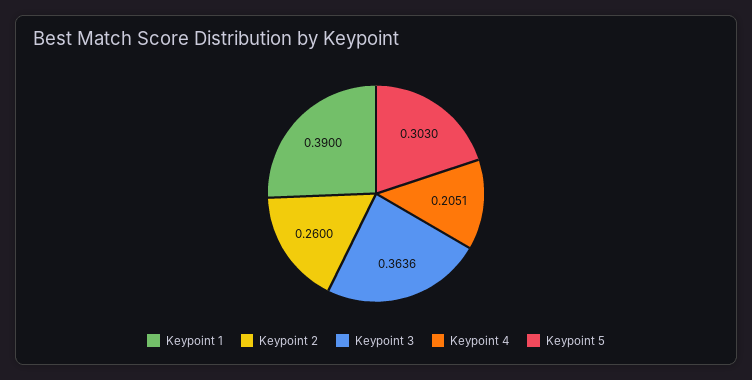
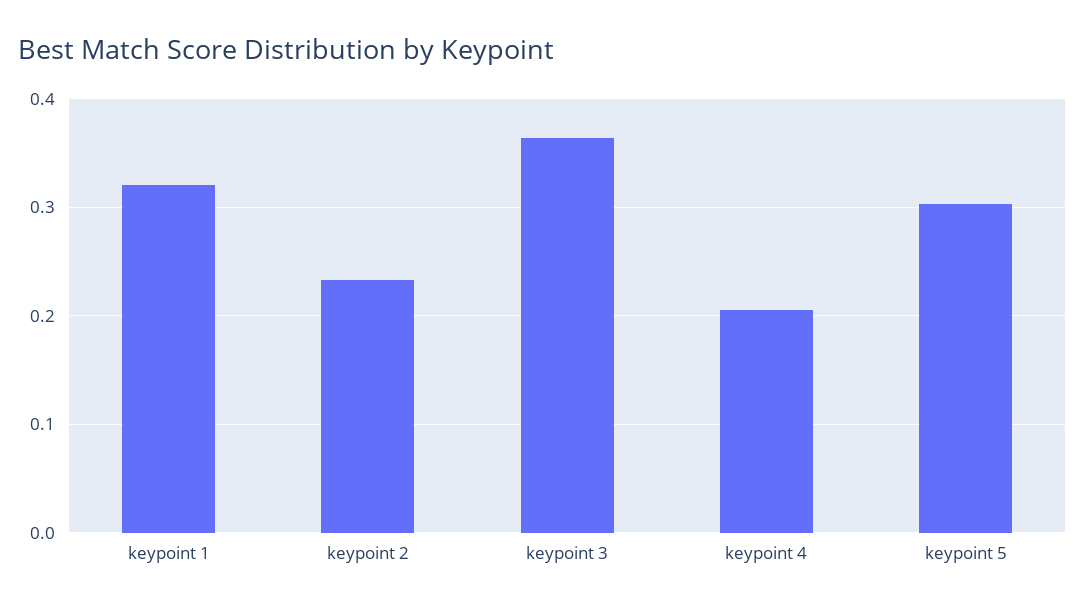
  {
-   "Keypoint 1": 0.39,
+   "Keypoint 1": 0.32,
-   "Keypoint 2": 0.26,
+   "Keypoint 2": 0.23,
    "Keypoint 3": 0.3636,
    "Keypoint 4": 0.2051,
    "Keypoint 5": 0.303
  }

